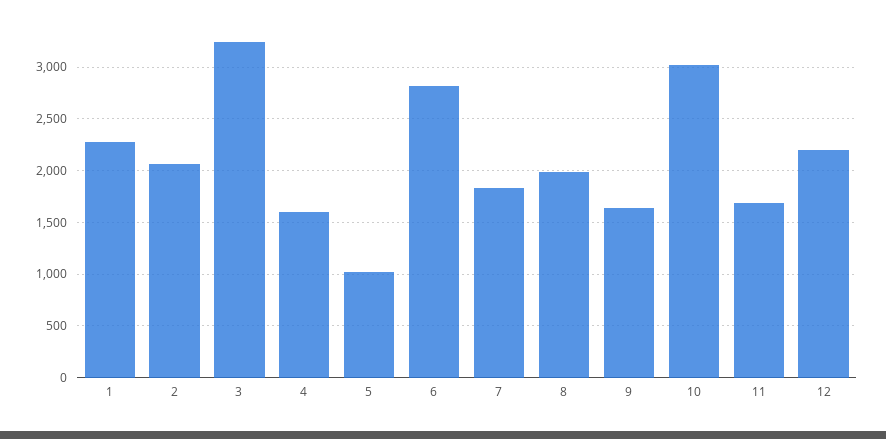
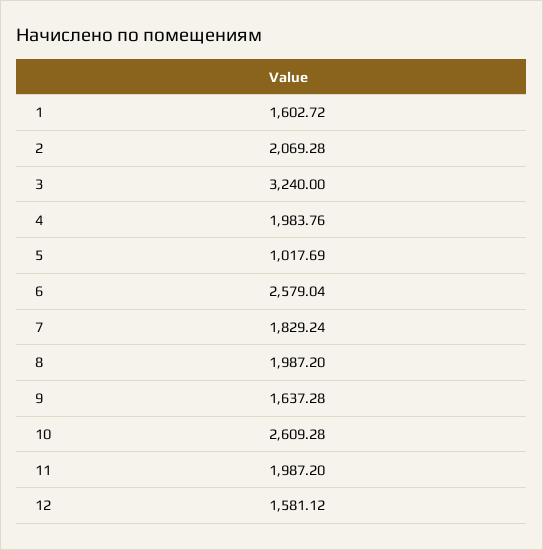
  {
-   "1": 2300,
+   "1": 1602.72,
    "2": 2069.28,
    "3": 3240,
-   "4": 1600,
+   "4": 1983.76,
    "5": 1017.69,
-   "6": 2800,
+   "6": 2579.04,
    "7": 1829.24,
    "8": 1987.2,
    "9": 1637.28,
-   "10": 3000,
+   "10": 2609.28,
-   "11": 1700,
+   "11": 1987.2,
-   "12": 2200
+   "12": 1581.12
  }

